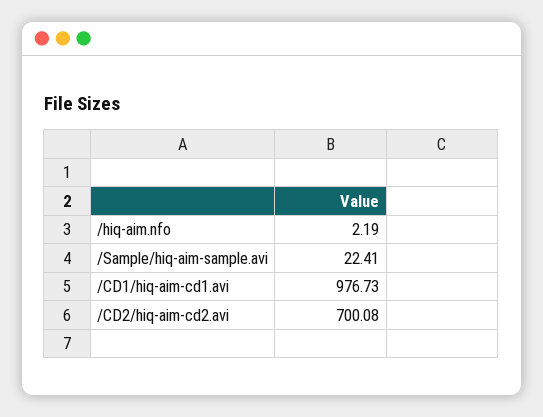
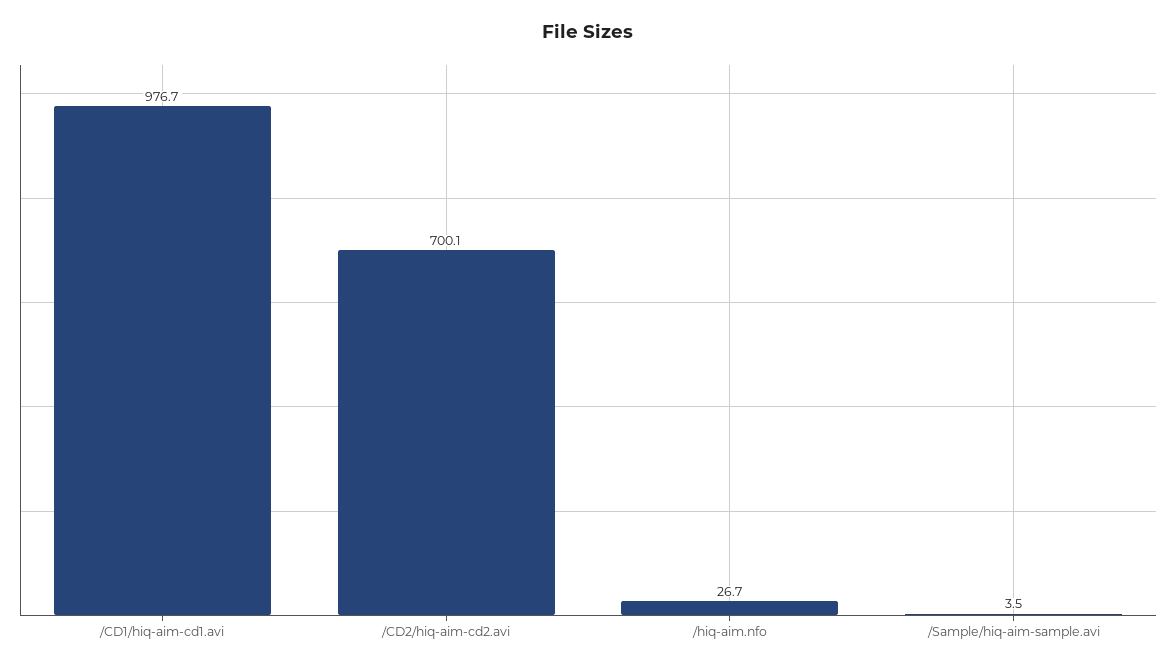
  {
-   "/hiq-aim.nfo": 2.19,
+   "/hiq-aim.nfo": 26.7,
-   "/Sample/hiq-aim-sample.avi": 22.41,
+   "/Sample/hiq-aim-sample.avi": 3.5,
    "/CD1/hiq-aim-cd1.avi": 976.73,
    "/CD2/hiq-aim-cd2.avi": 700.08
  }

